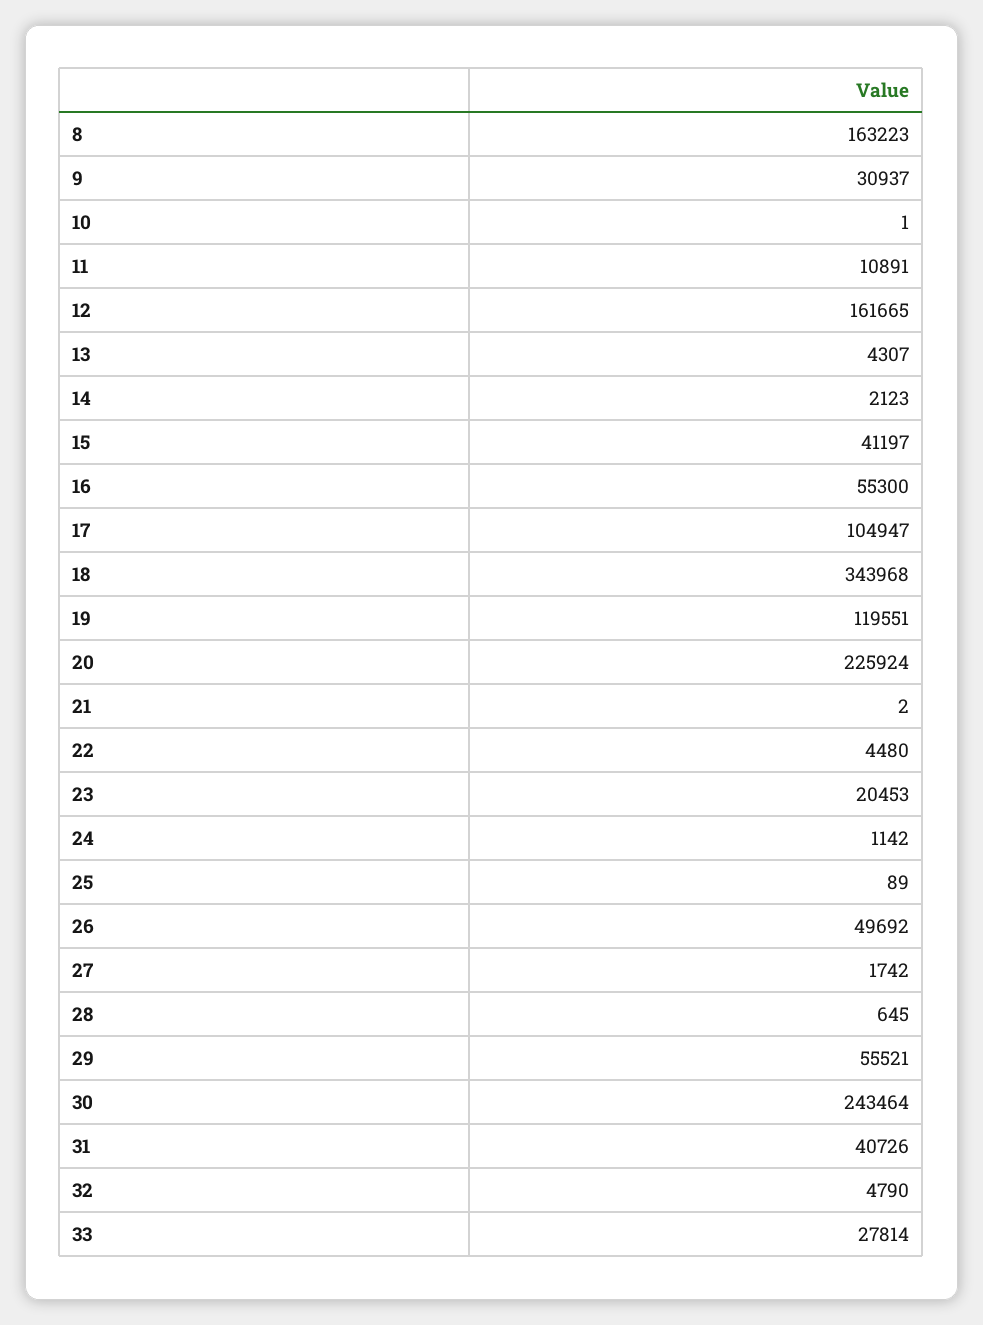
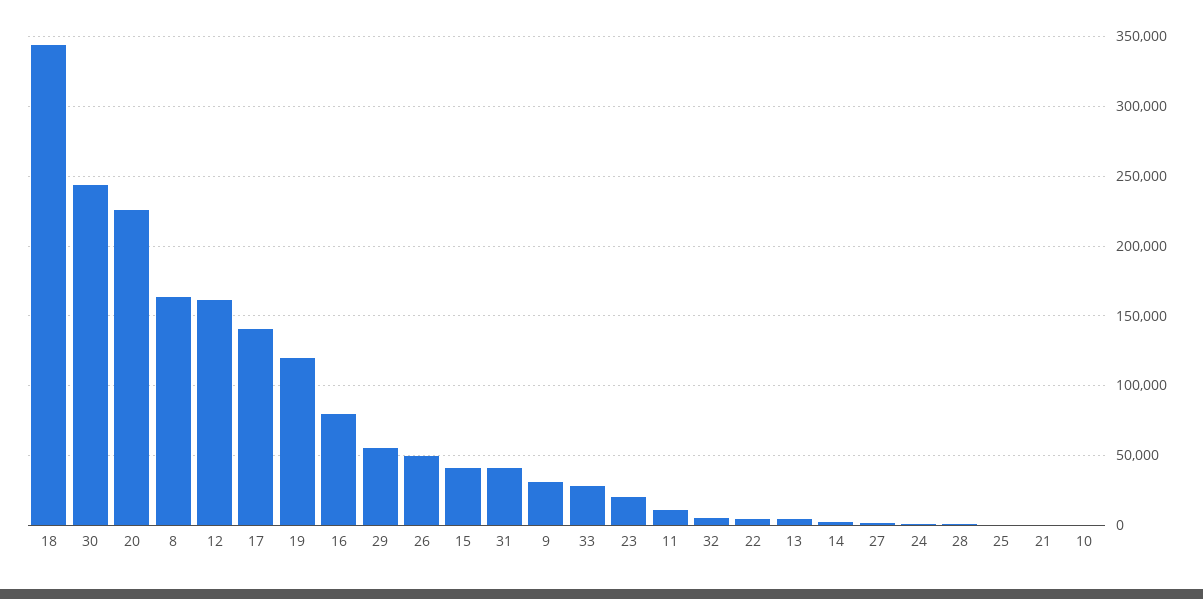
  {
    "8": 163223,
    "9": 30937,
    "10": 1,
    "11": 10891,
    "12": 161665,
    "13": 4307,
    "14": 2123,
    "15": 41197,
-   "16": 55300,
+   "16": 80000,
-   "17": 104947,
+   "17": 140000,
    "18": 343968,
    "19": 119551,
    "20": 225924,
    "21": 2,
    "22": 4480,
    "23": 20453,
    "24": 1142,
    "25": 89,
    "26": 49692,
    "27": 1742,
    "28": 645,
    "29": 55521,
    "30": 243464,
    "31": 40726,
    "32": 4790,
    "33": 27814
  }

